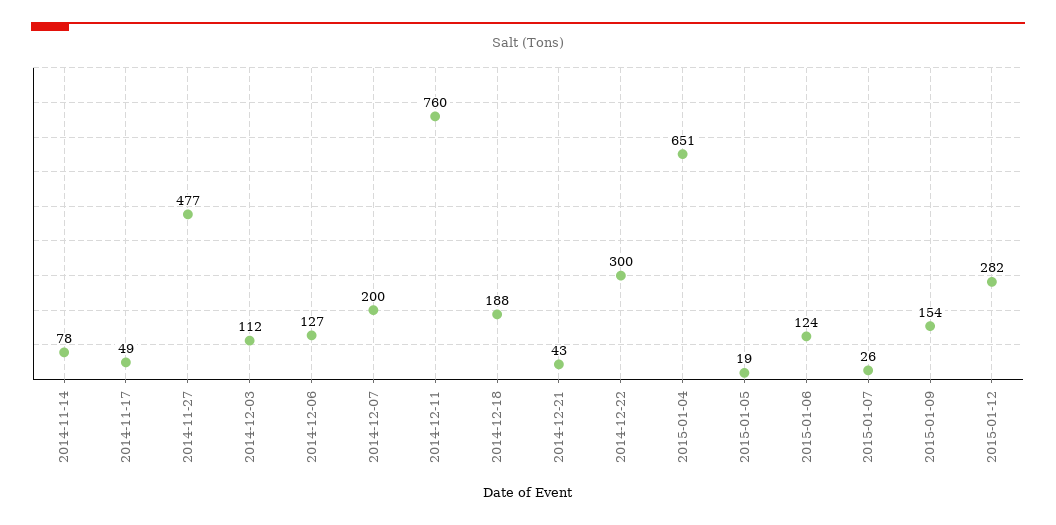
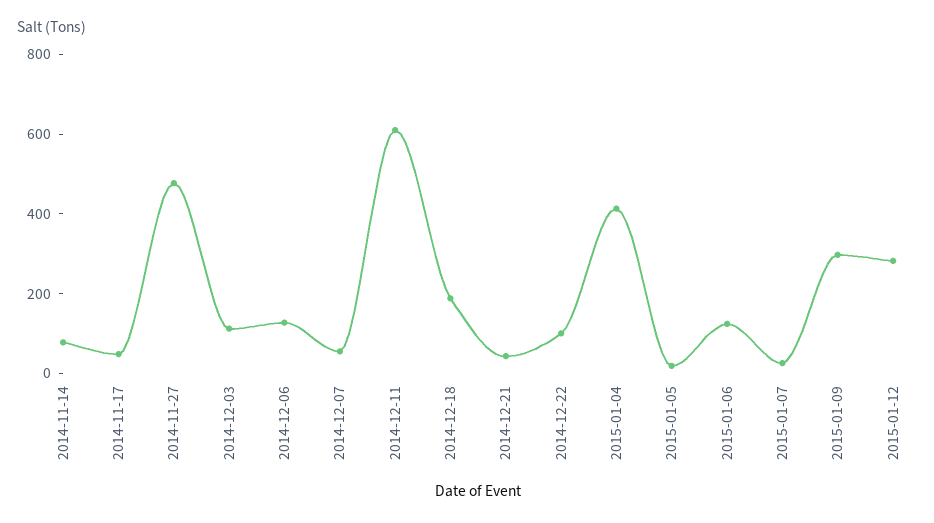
  {
    "2014-11-14": 78,
    "2014-11-17": 49,
    "2014-11-27": 477,
    "2014-12-03": 112,
    "2014-12-06": 127,
-   "2014-12-07": 200,
+   "2014-12-07": 50,
-   "2014-12-11": 760,
+   "2014-12-11": 600,
    "2014-12-18": 188,
    "2014-12-21": 43,
-   "2014-12-22": 300,
+   "2014-12-22": 100,
-   "2015-01-04": 651,
+   "2015-01-04": 400,
    "2015-01-05": 19,
    "2015-01-06": 124,
    "2015-01-07": 26,
-   "2015-01-09": 154,
+   "2015-01-09": 300,
    "2015-01-12": 282
  }

